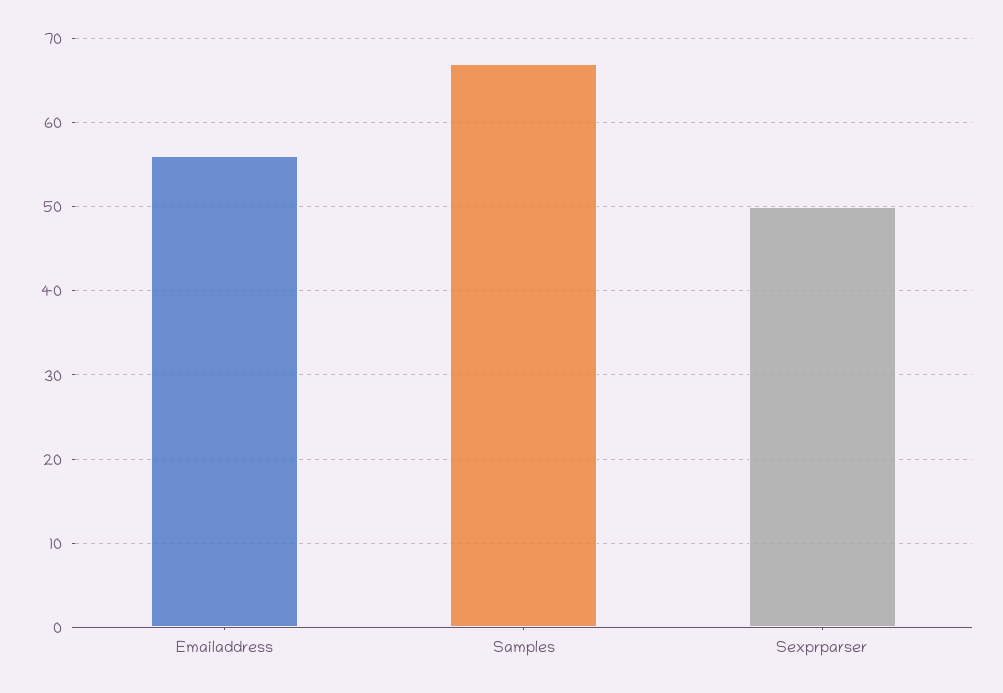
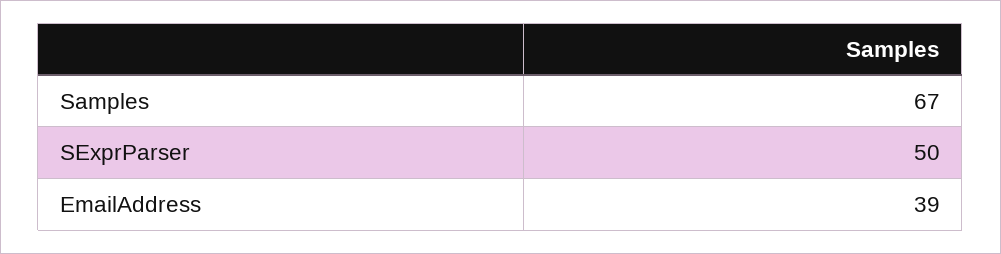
  {
-   "Emailaddress": 56,
+   "Emailaddress": 39,
    "Samples": 67,
    "Sexprparser": 50
  }

